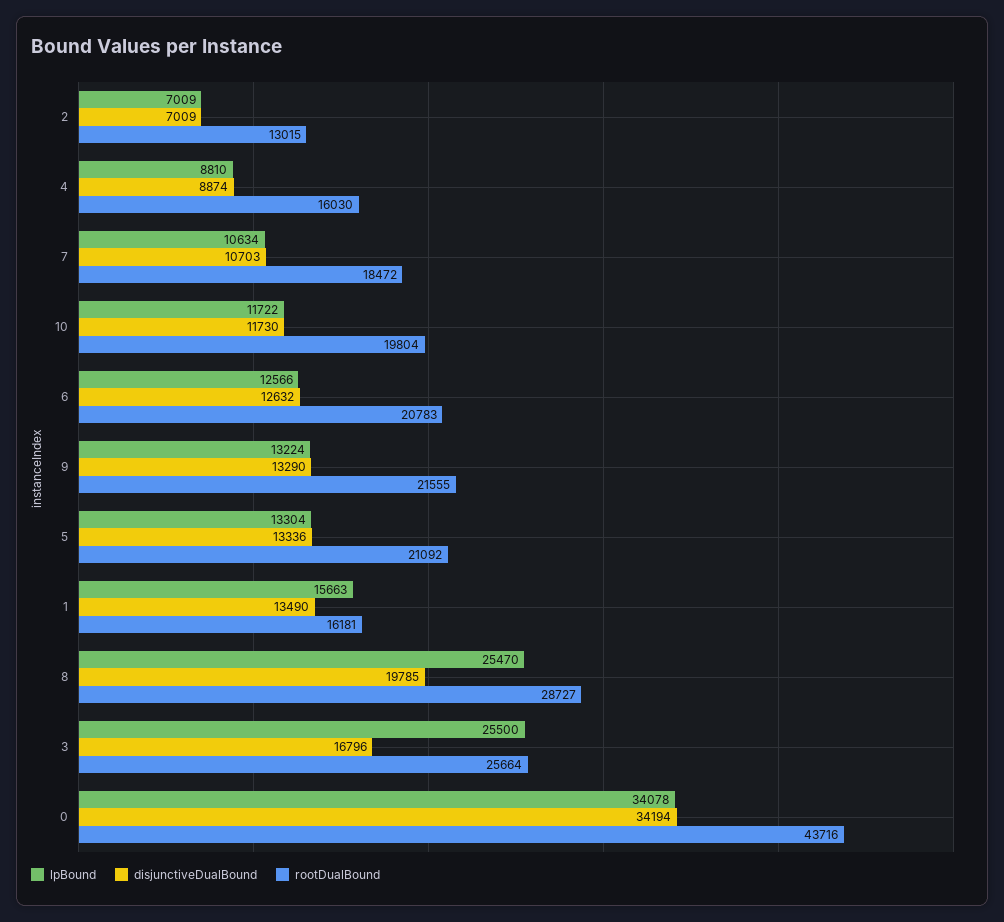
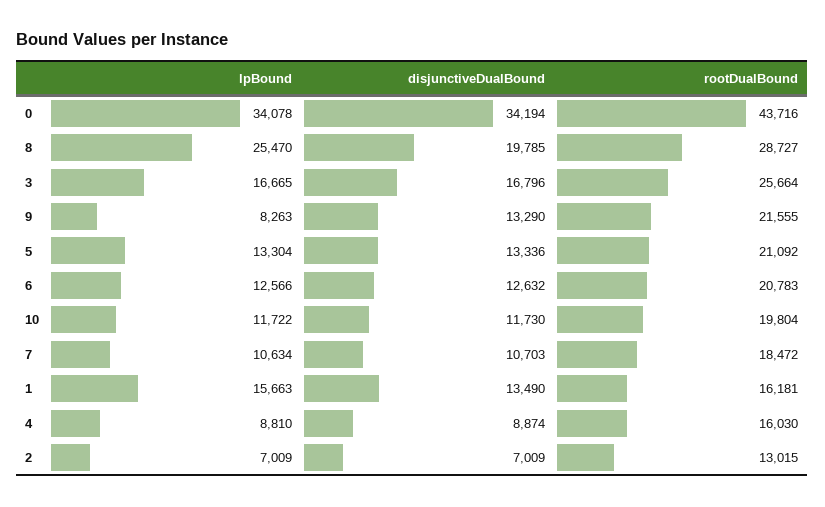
  {
    "lpBound": {
      "2": 7009,
      "4": 8810,
      "7": 10634,
      "10": 11722,
      "6": 12566,
-     "9": 13224,
+     "9": 8263,
      "5": 13304,
      "1": 15663,
      "8": 25470,
-     "3": 25500,
+     "3": 16665,
      "0": 34078
    },
    "disjunctiveDualBound": {
      "2": 7009,
      "4": 8874,
      "7": 10703,
      "10": 11730,
      "6": 12632,
      "9": 13290,
      "5": 13336,
      "1": 13490,
      "8": 19785,
      "3": 16796,
      "0": 34194
    },
    "rootDualBound": {
      "2": 13015,
      "4": 16030,
      "7": 18472,
      "10": 19804,
      "6": 20783,
      "9": 21555,
      "5": 21092,
      "1": 16181,
      "8": 28727,
      "3": 25664,
      "0": 43716
    }
  }

